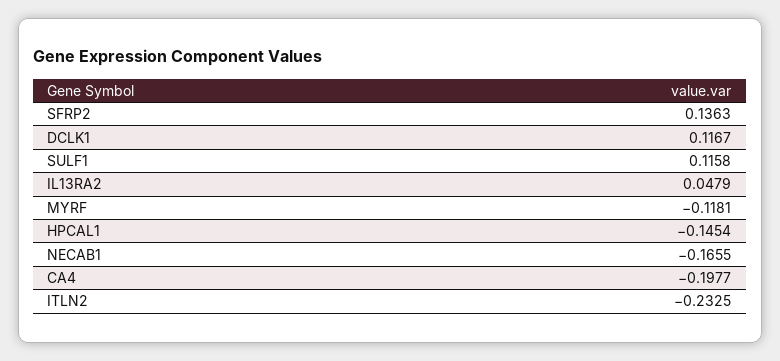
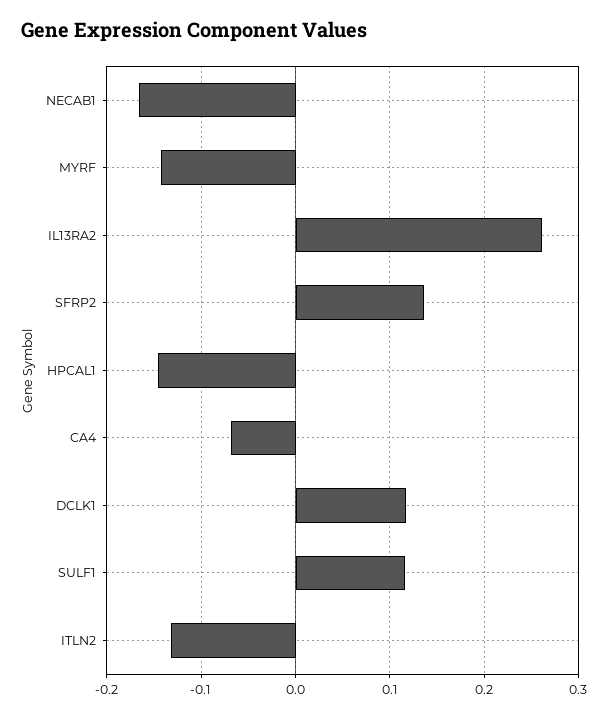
  {
    "SFRP2": 0.1363,
    "DCLK1": 0.1167,
    "SULF1": 0.1158,
-   "IL13RA2": 0.0479,
+   "IL13RA2": 0.26,
-   "MYRF": -0.1181,
+   "MYRF": -0.14,
    "HPCAL1": -0.1454,
    "NECAB1": -0.1655,
-   "CA4": -0.1977,
+   "CA4": -0.07,
-   "ITLN2": -0.2325
+   "ITLN2": -0.13
  }

